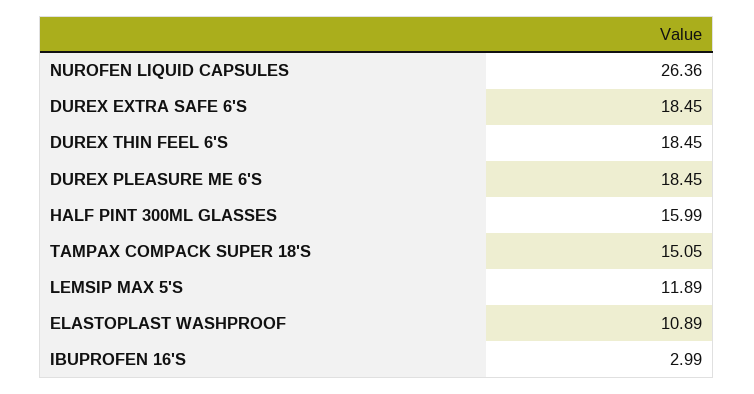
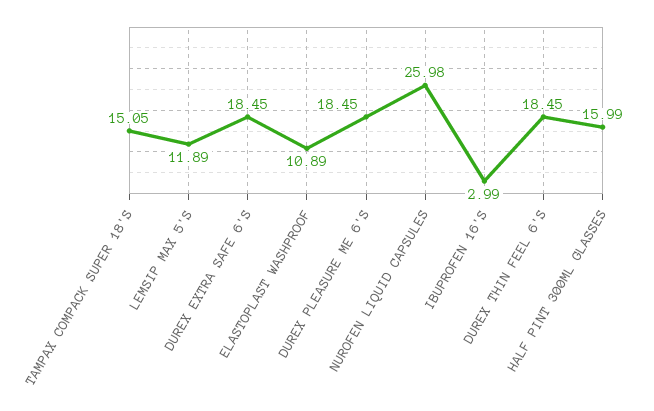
  {
-   "NUROFEN LIQUID CAPSULES": 26.36,
+   "NUROFEN LIQUID CAPSULES": 25.98,
    "DUREX EXTRA SAFE 6'S": 18.45,
    "DUREX THIN FEEL 6'S": 18.45,
    "DUREX PLEASURE ME 6'S": 18.45,
    "HALF PINT 300ML GLASSES": 15.99,
    "TAMPAX COMPACK SUPER 18'S": 15.05,
    "LEMSIP MAX 5'S": 11.89,
    "ELASTOPLAST WASHPROOF": 10.89,
    "IBUPROFEN 16'S": 2.99
  }

